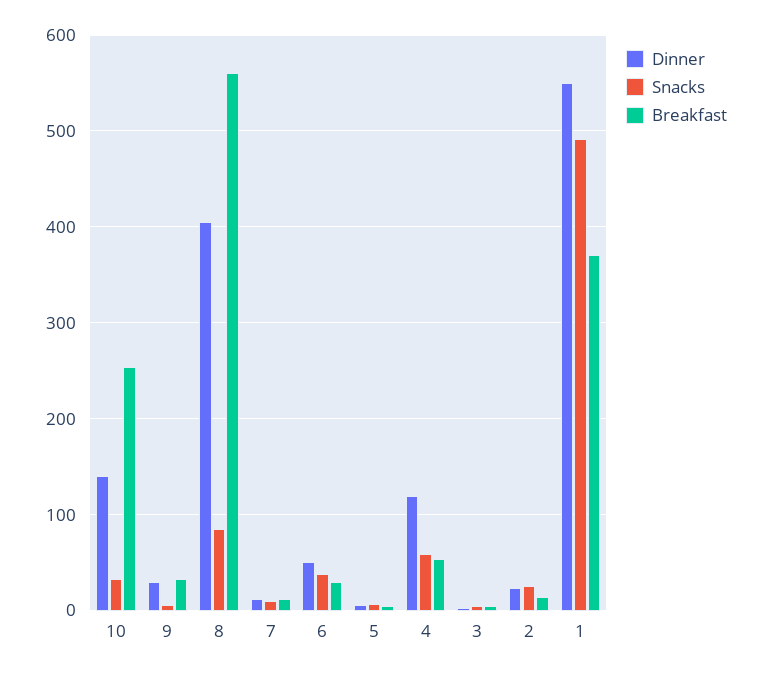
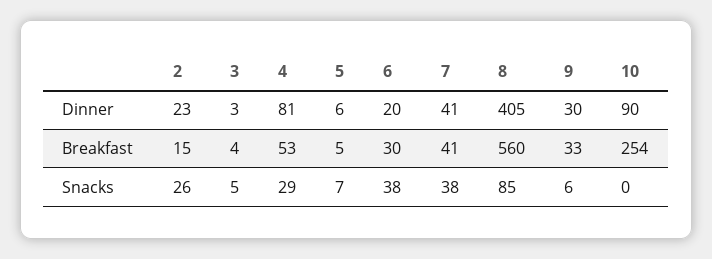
  {
    "Dinner": {
-     "10": 140,
+     "10": 90,
      "9": 30,
      "8": 405,
-     "7": 10,
+     "7": 41,
-     "6": 50,
+     "6": 20,
      "5": 6,
-     "4": 120,
+     "4": 81,
      "3": 3,
-     "2": 23,
+     "2": 23
-     "1": 550
    },
    "Snacks": {
-     "10": 30,
+     "10": 0,
      "9": 6,
      "8": 85,
-     "7": 10,
+     "7": 38,
      "6": 38,
      "5": 7,
-     "4": 60,
+     "4": 29,
      "3": 5,
-     "2": 26,
+     "2": 26
-     "1": 490
    },
    "Breakfast": {
      "10": 254,
      "9": 33,
      "8": 560,
-     "7": 10,
+     "7": 41,
      "6": 30,
      "5": 5,
      "4": 53,
      "3": 4,
-     "2": 15,
+     "2": 15
-     "1": 370
    }
  }

